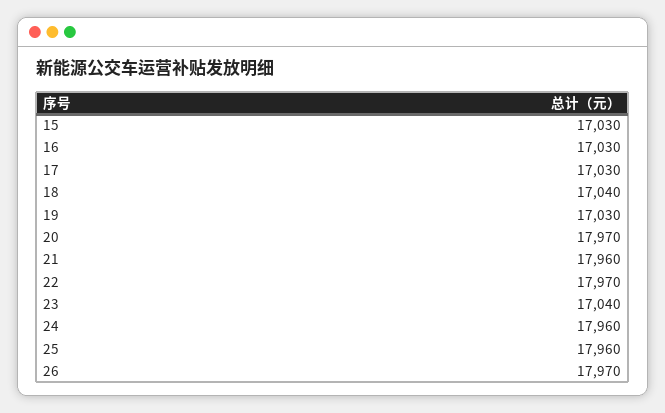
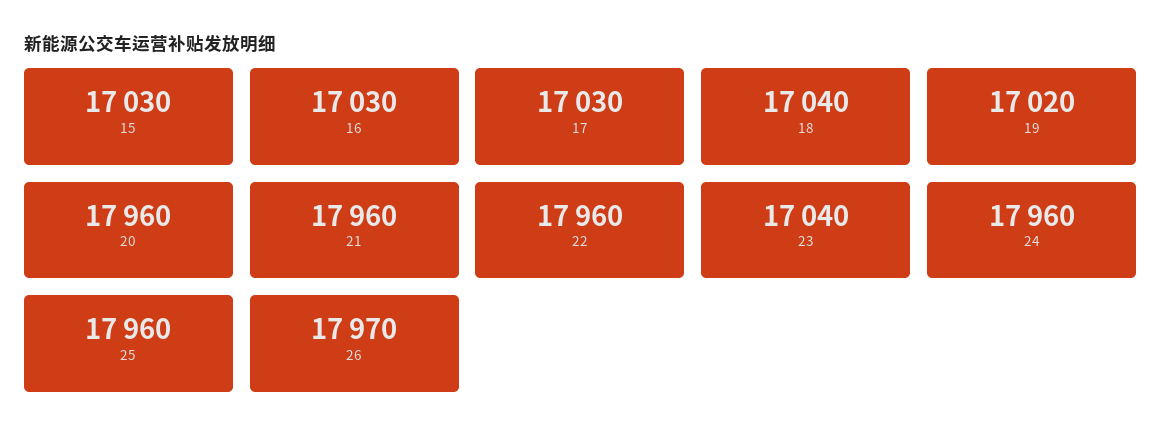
  {
    "15": 17030,
    "16": 17030,
    "17": 17030,
    "18": 17040,
-   "19": 17030,
+   "19": 17020,
-   "20": 17970,
+   "20": 17960,
    "21": 17960,
-   "22": 17970,
+   "22": 17960,
    "23": 17040,
    "24": 17960,
    "25": 17960,
    "26": 17970
  }

